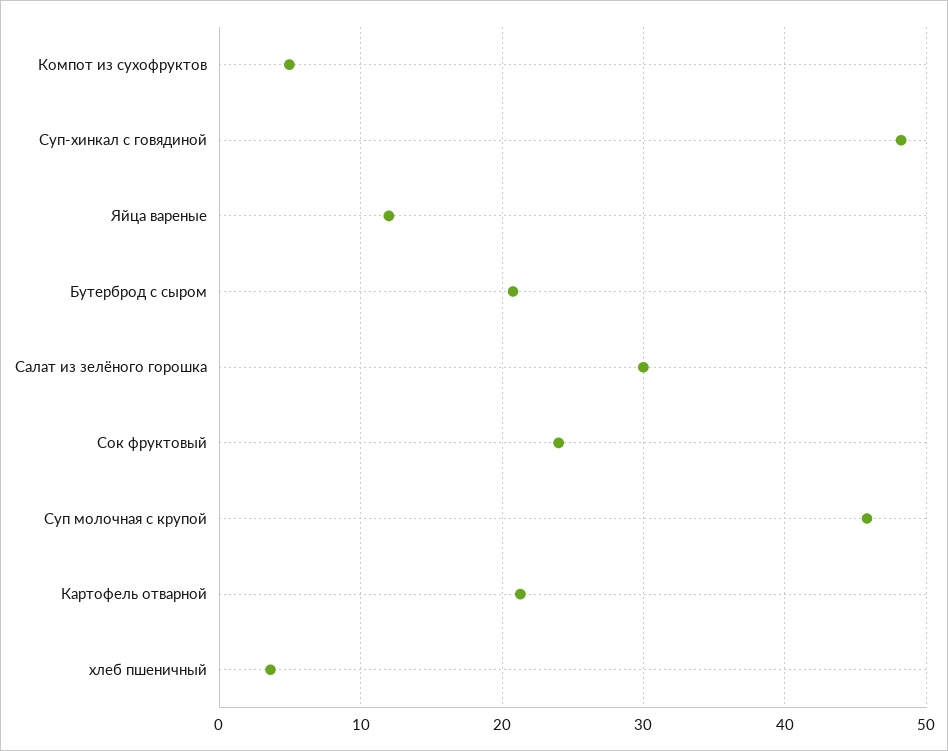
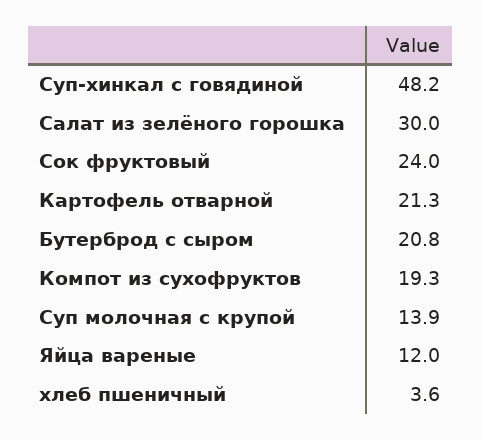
  {
-   "Компот из сухофруктов": 5,
+   "Компот из сухофруктов": 19.3,
    "Суп-хинкал с говядиной": 48.2,
    "Яйца вареные": 12,
    "Бутерброд с сыром": 20.8,
    "Салат из зелёного горошка": 30,
    "Сок фруктовый": 24,
-   "Суп молочная с крупой": 46,
+   "Суп молочная с крупой": 13.9,
    "Картофель отварной": 21.3,
    "хлеб пшеничный": 3.6
  }

